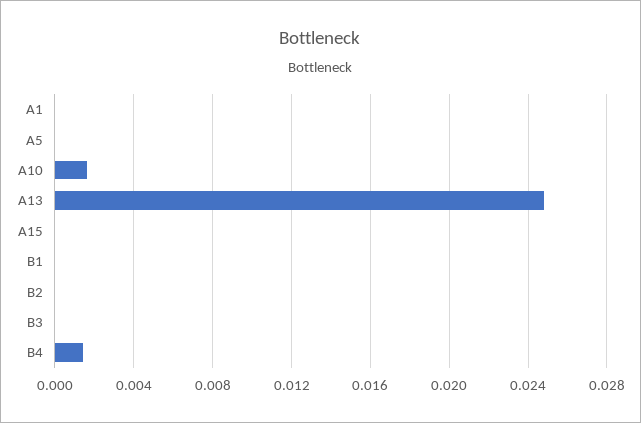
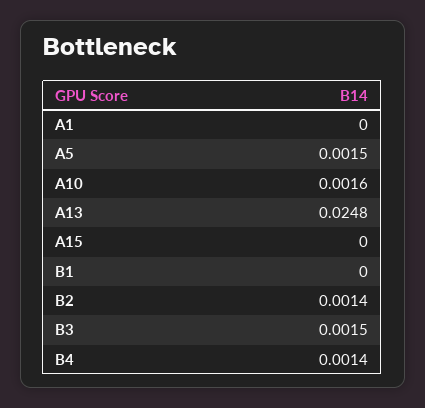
  {
    "A1": 0,
-   "A5": 0,
+   "A5": 0.0015,
    "A10": 0.0016,
    "A13": 0.0248,
    "A15": 0,
    "B1": 0,
-   "B2": 0,
+   "B2": 0.0014,
-   "B3": 0,
+   "B3": 0.0015,
    "B4": 0.0014
  }

